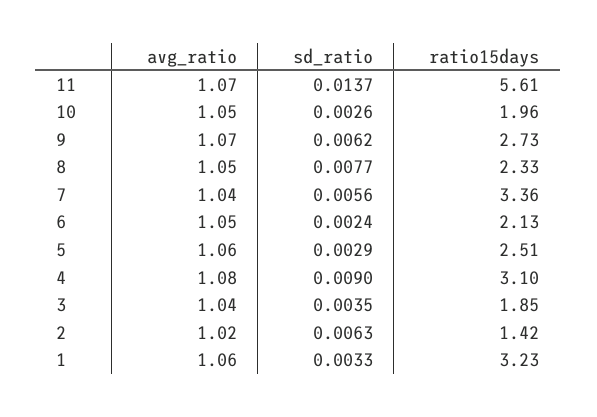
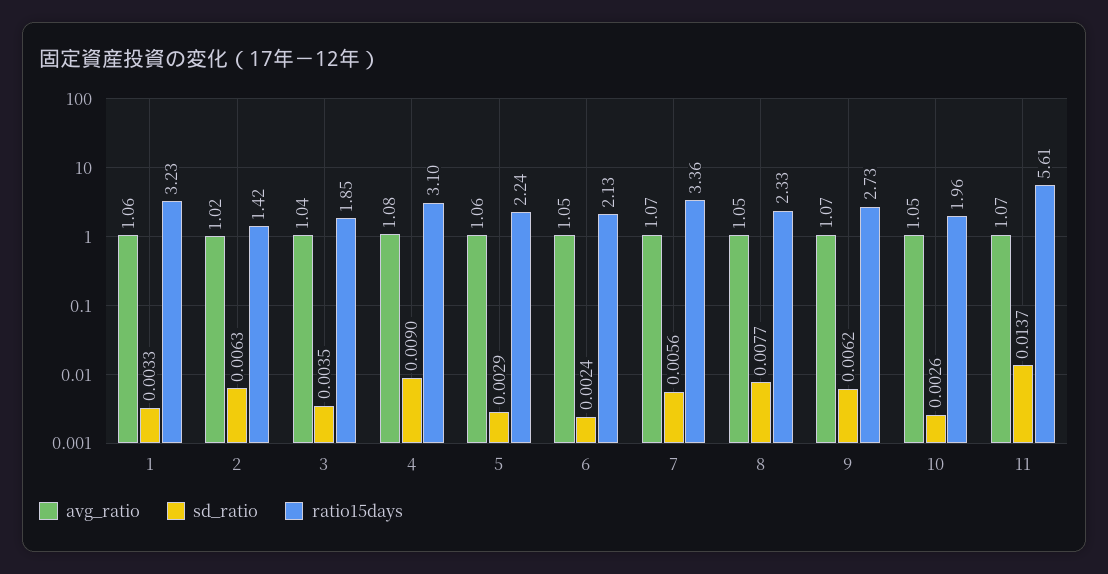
  {
    "avg_ratio": {
      "11": 1.07,
      "10": 1.05,
      "9": 1.07,
      "8": 1.05,
-     "7": 1.04,
+     "7": 1.07,
      "6": 1.05,
      "5": 1.06,
      "4": 1.08,
      "3": 1.04,
      "2": 1.02,
      "1": 1.06
    },
    "sd_ratio": {
      "11": 0.0137,
      "10": 0.0026,
      "9": 0.0062,
      "8": 0.0077,
      "7": 0.0056,
      "6": 0.0024,
      "5": 0.0029,
      "4": 0.009,
      "3": 0.0035,
      "2": 0.0063,
      "1": 0.0033
    },
    "ratio15days": {
      "11": 5.61,
      "10": 1.96,
      "9": 2.73,
      "8": 2.33,
      "7": 3.36,
      "6": 2.13,
-     "5": 2.51,
+     "5": 2.24,
      "4": 3.1,
      "3": 1.85,
      "2": 1.42,
      "1": 3.23
    }
  }

